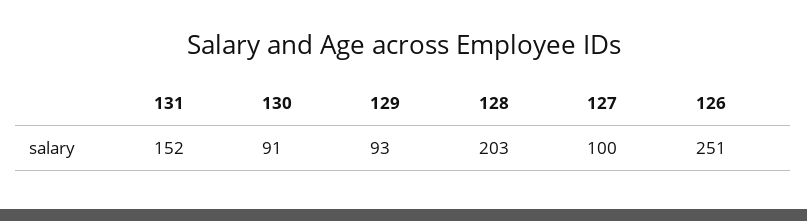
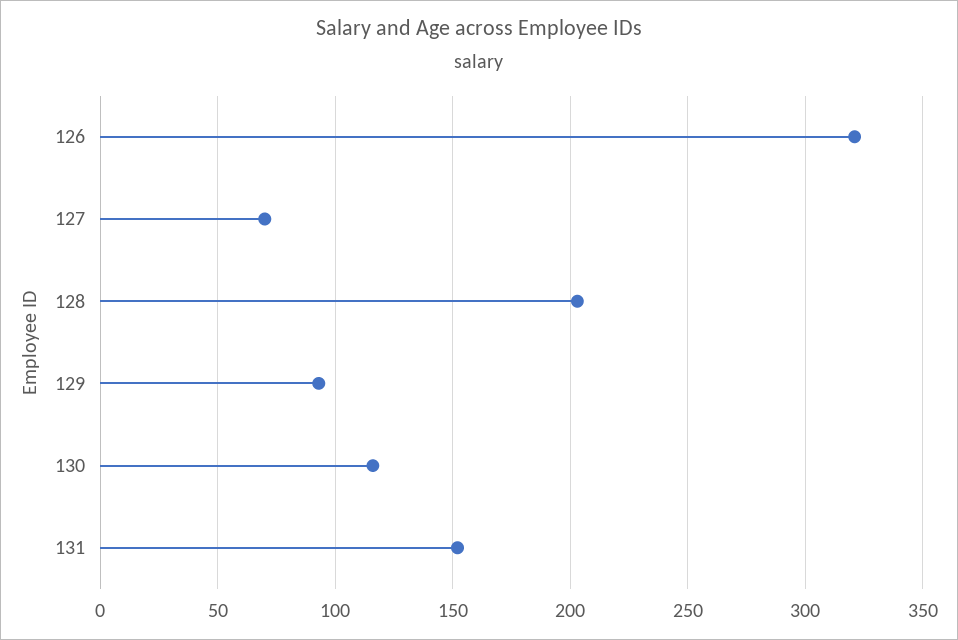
  {
    "131": 152,
-   "130": 91,
+   "130": 115,
    "129": 93,
    "128": 203,
-   "127": 100,
+   "127": 70,
-   "126": 251
+   "126": 320
  }

